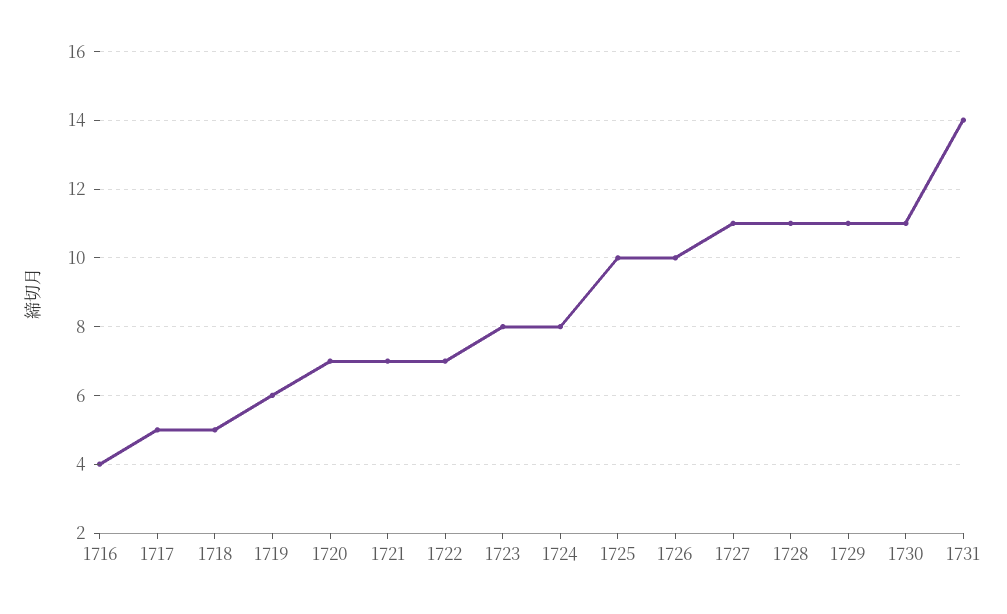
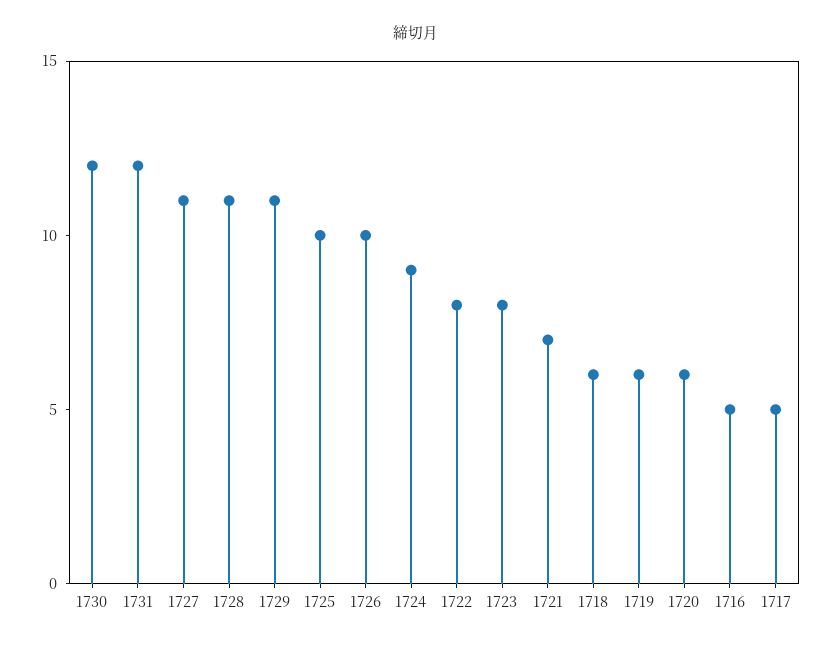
  {
-   "1716": 4,
+   "1716": 5,
    "1717": 5,
-   "1718": 5,
+   "1718": 6,
    "1719": 6,
-   "1720": 7,
+   "1720": 6,
    "1721": 7,
-   "1722": 7,
+   "1722": 8,
    "1723": 8,
-   "1724": 8,
+   "1724": 9,
    "1725": 10,
    "1726": 10,
    "1727": 11,
    "1728": 11,
    "1729": 11,
-   "1730": 11,
+   "1730": 12,
-   "1731": 14
+   "1731": 12
  }

